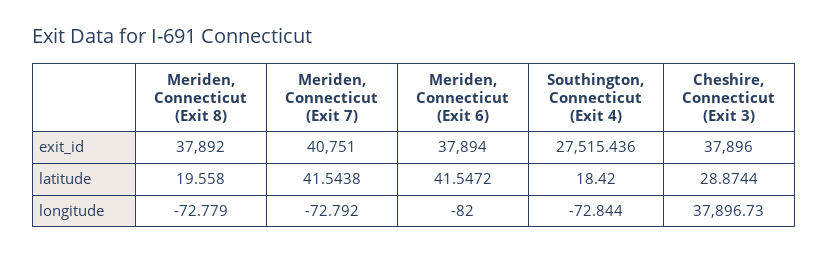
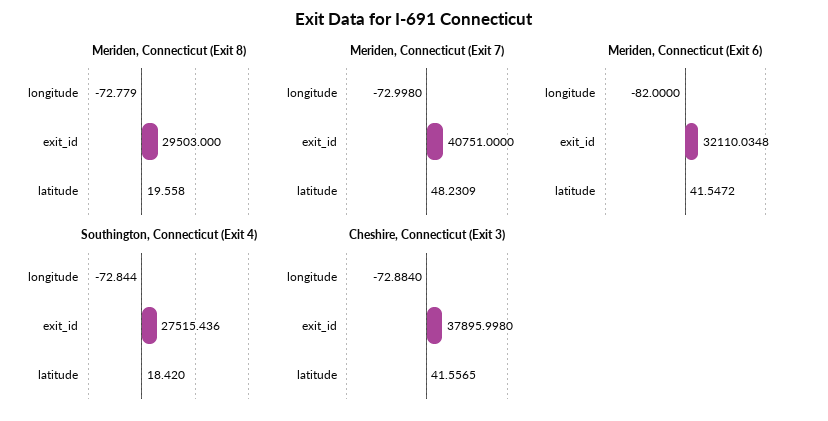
  {
    "Meriden, Connecticut (Exit 8)": {
-     "exit_id": 37892,
+     "exit_id": 29503,
      "latitude": 19.558,
      "longitude": -72.779
    },
    "Meriden, Connecticut (Exit 7)": {
      "exit_id": 40751,
-     "latitude": 41.5438,
+     "latitude": 48.2309,
-     "longitude": -72.792
+     "longitude": -72.998
    },
    "Meriden, Connecticut (Exit 6)": {
-     "exit_id": 37894,
+     "exit_id": 32110.0348,
      "latitude": 41.5472,
      "longitude": -82
    },
    "Southington, Connecticut (Exit 4)": {
      "exit_id": 27515.436,
      "latitude": 18.42,
      "longitude": -72.844
    },
    "Cheshire, Connecticut (Exit 3)": {
-     "exit_id": 37896,
+     "exit_id": 37895.998,
-     "latitude": 28.8744,
+     "latitude": 41.5565,
-     "longitude": 37896.73
+     "longitude": -72.884
    }
  }

